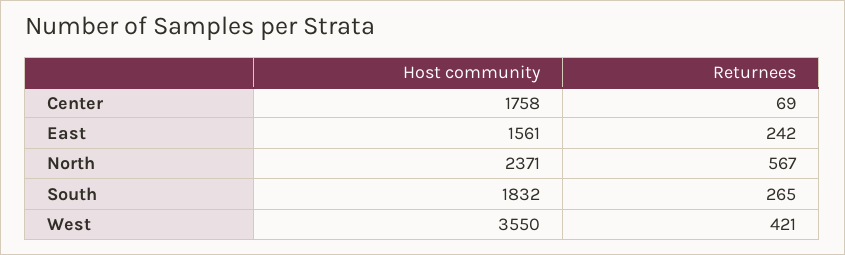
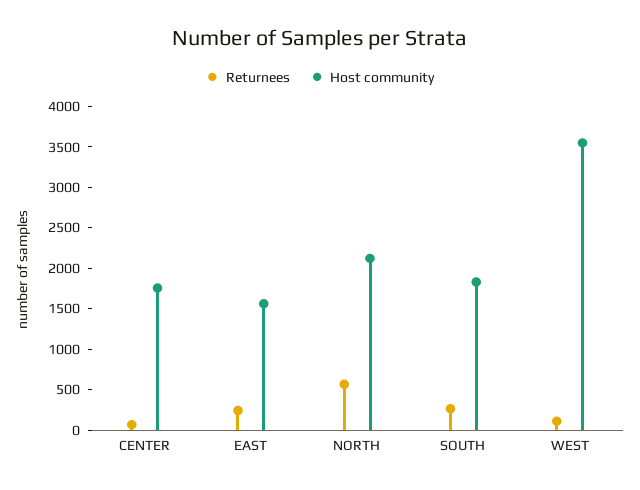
  {
    "Host community": {
      "Center": 1758,
      "East": 1561,
-     "North": 2371,
+     "North": 2100,
      "South": 1832,
      "West": 3550
    },
    "Returnees": {
      "Center": 69,
      "East": 242,
      "North": 567,
      "South": 265,
-     "West": 421
+     "West": 100
    }
  }

